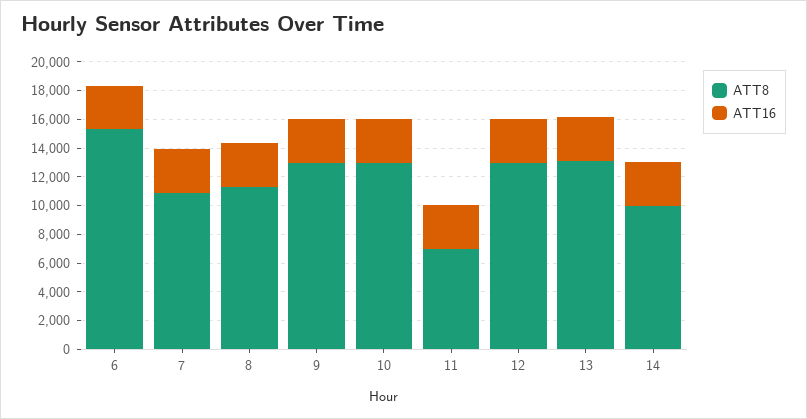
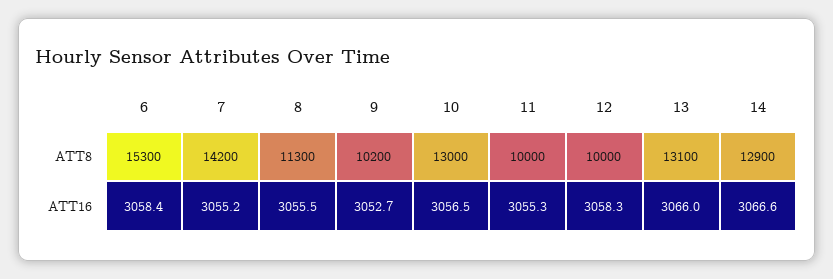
  {
    "ATT8": {
      "6": 15300,
-     "7": 11000,
+     "7": 14200,
      "8": 11300,
-     "9": 13000,
+     "9": 10200,
      "10": 13000,
-     "11": 7000,
+     "11": 10000,
-     "12": 13000,
+     "12": 10000,
      "13": 13100,
-     "14": 10000
+     "14": 12900
    },
    "ATT16": {
      "6": 3058.4,
      "7": 3055.2,
      "8": 3055.5,
      "9": 3052.7,
      "10": 3056.5,
      "11": 3055.3,
      "12": 3058.3,
      "13": 3066,
      "14": 3066.6
    }
  }

